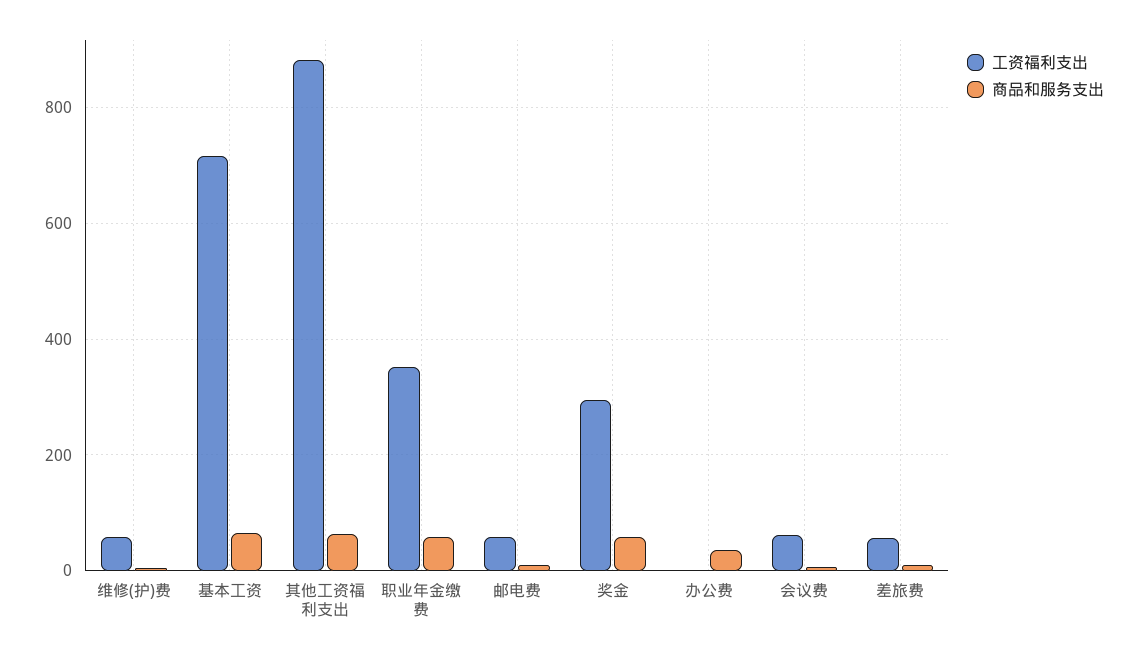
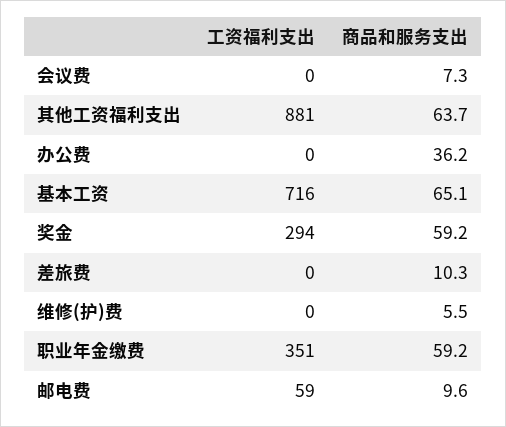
  {
    "工资福利支出": {
-     "维修(护)费": 60,
+     "维修(护)费": 0,
      "基本工资": 716,
      "其他工资福利支出": 881,
      "职业年金缴费": 351,
      "邮电费": 59,
      "奖金": 294,
      "办公费": 0,
-     "会议费": 60,
+     "会议费": 0,
-     "差旅费": 60
+     "差旅费": 0
    },
    "商品和服务支出": {
      "维修(护)费": 5.5,
      "基本工资": 65.1,
      "其他工资福利支出": 63.7,
      "职业年金缴费": 59.2,
      "邮电费": 9.6,
      "奖金": 59.2,
      "办公费": 36.2,
      "会议费": 7.3,
      "差旅费": 10.3
    }
  }

